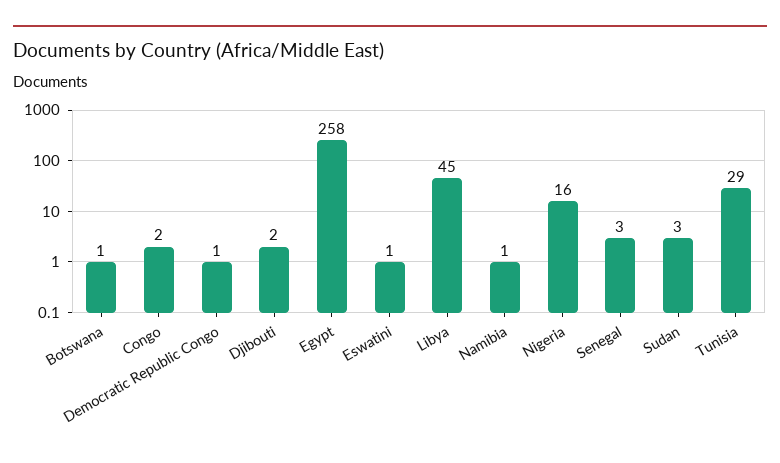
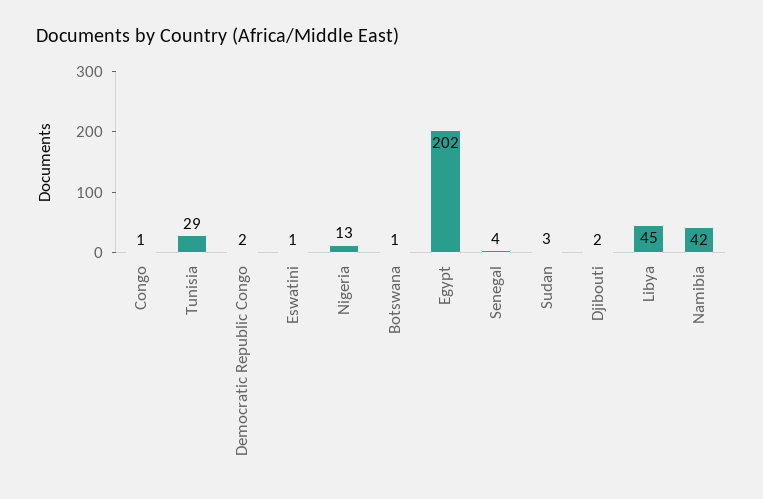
  {
    "Botswana": 1,
-   "Congo": 2,
+   "Congo": 1,
-   "Democratic Republic Congo": 1,
+   "Democratic Republic Congo": 2,
    "Djibouti": 2,
-   "Egypt": 258,
+   "Egypt": 202,
    "Eswatini": 1,
    "Libya": 45,
-   "Namibia": 1,
+   "Namibia": 42,
-   "Nigeria": 16,
+   "Nigeria": 13,
-   "Senegal": 3,
+   "Senegal": 4,
    "Sudan": 3,
    "Tunisia": 29
  }

